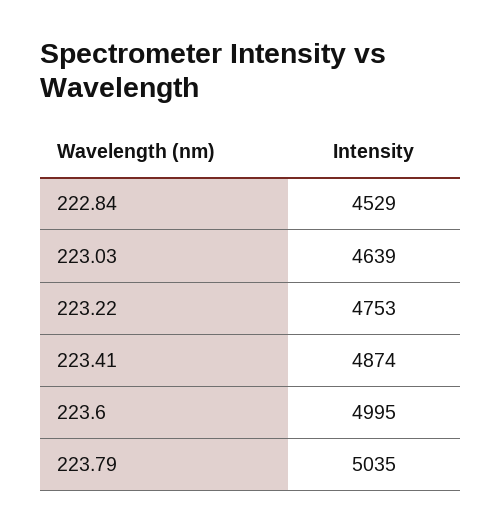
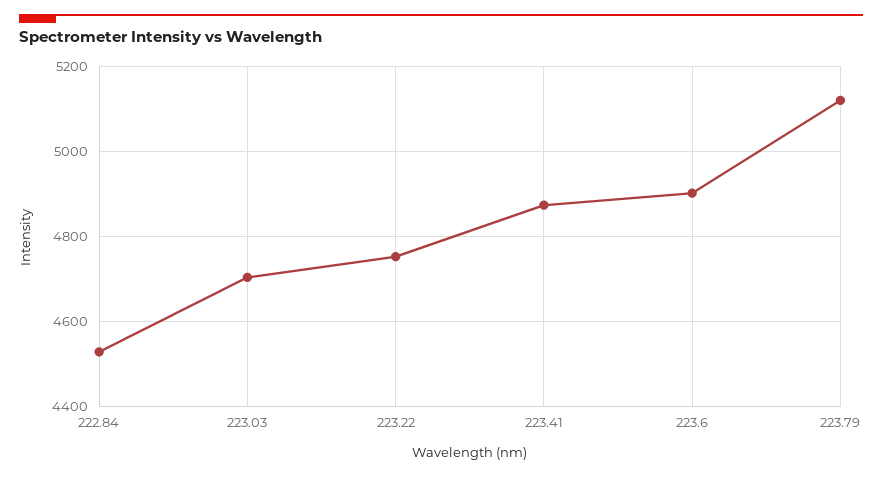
  {
    "222.84": 4529,
-   "223.03": 4639,
+   "223.03": 4700,
    "223.22": 4753,
    "223.41": 4874,
-   "223.6": 4995,
+   "223.6": 4900,
-   "223.79": 5035
+   "223.79": 5120
  }

